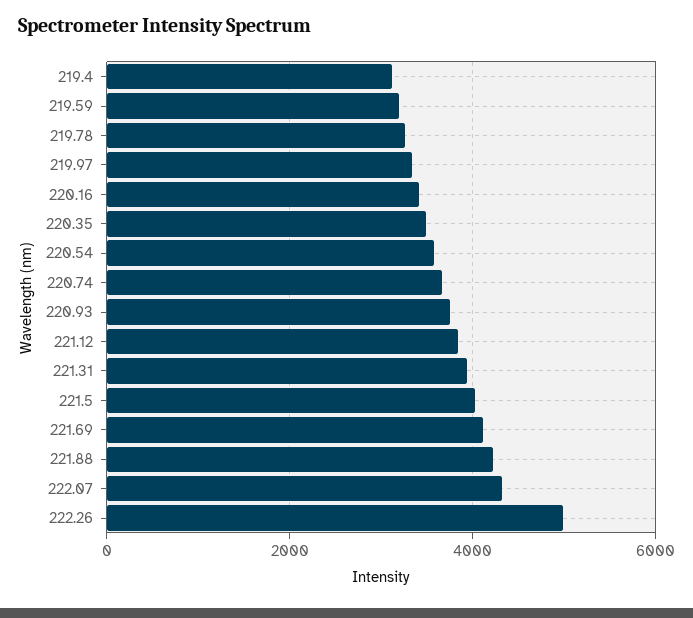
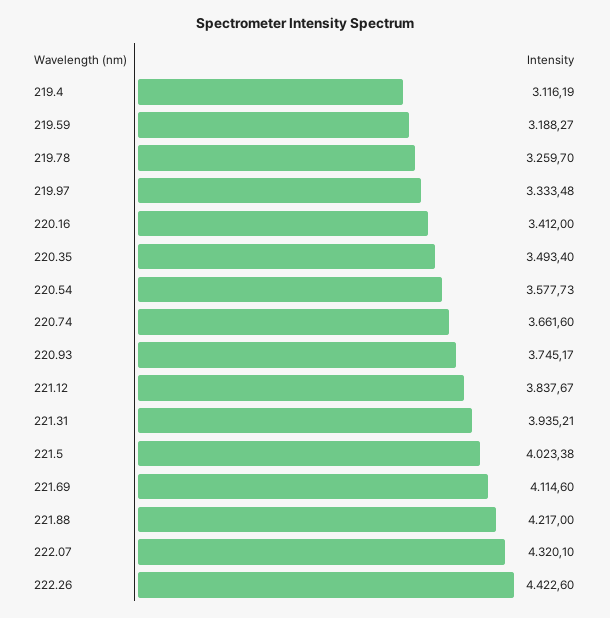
  {
    "219.4": 3116.19,
    "219.59": 3188.27,
    "219.78": 3259.7,
    "219.97": 3333.48,
    "220.16": 3412,
    "220.35": 3493.4,
    "220.54": 3577.73,
    "220.74": 3661.6,
    "220.93": 3745.17,
    "221.12": 3837.67,
    "221.31": 3935.21,
    "221.5": 4023.38,
    "221.69": 4114.6,
    "221.88": 4217,
    "222.07": 4320.1,
-   "222.26": 5000
+   "222.26": 4422.6
  }

